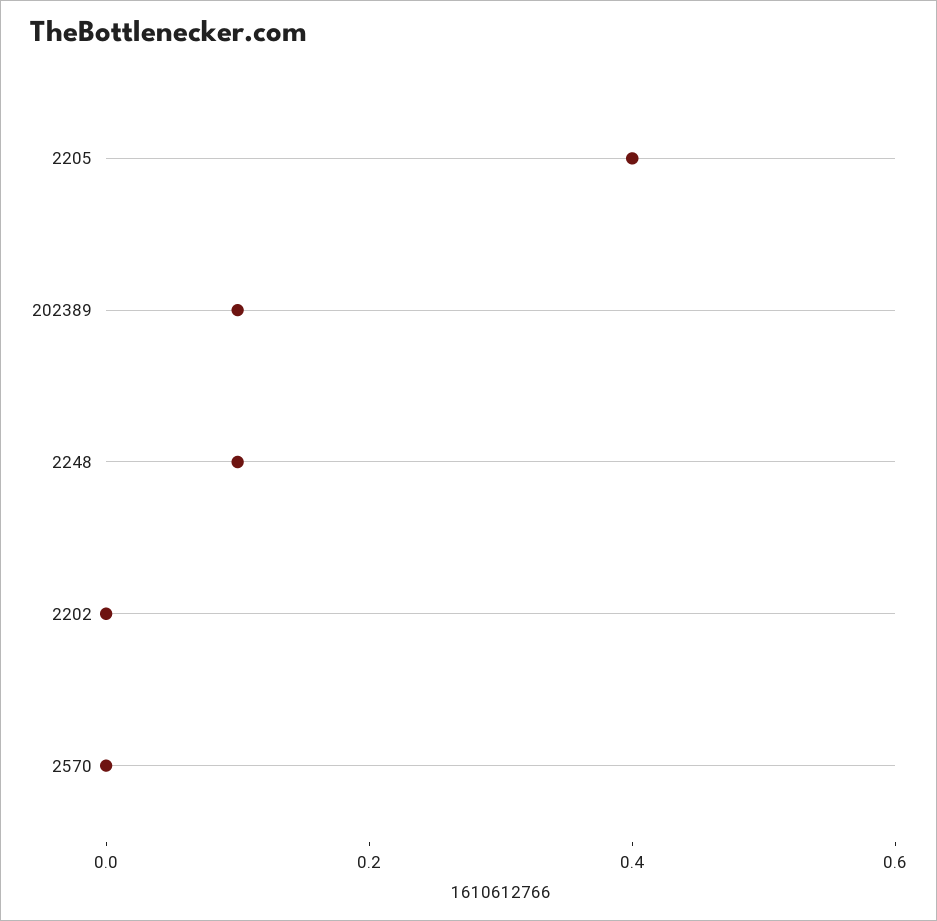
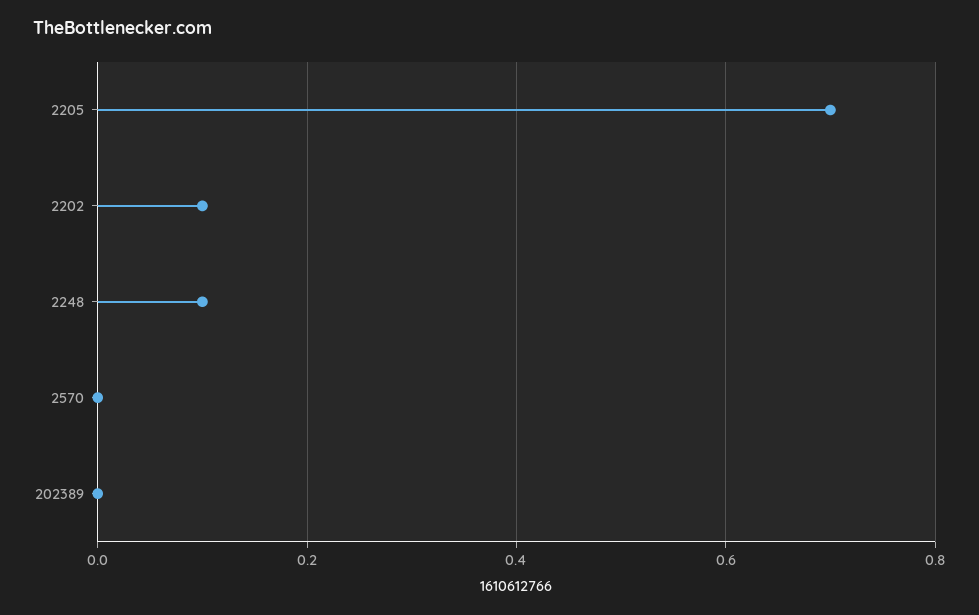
  {
-   "2205": 0.4,
+   "2205": 0.7,
-   "202389": 0.1,
+   "202389": 0,
    "2248": 0.1,
-   "2202": 0,
+   "2202": 0.1,
    "2570": 0
  }

